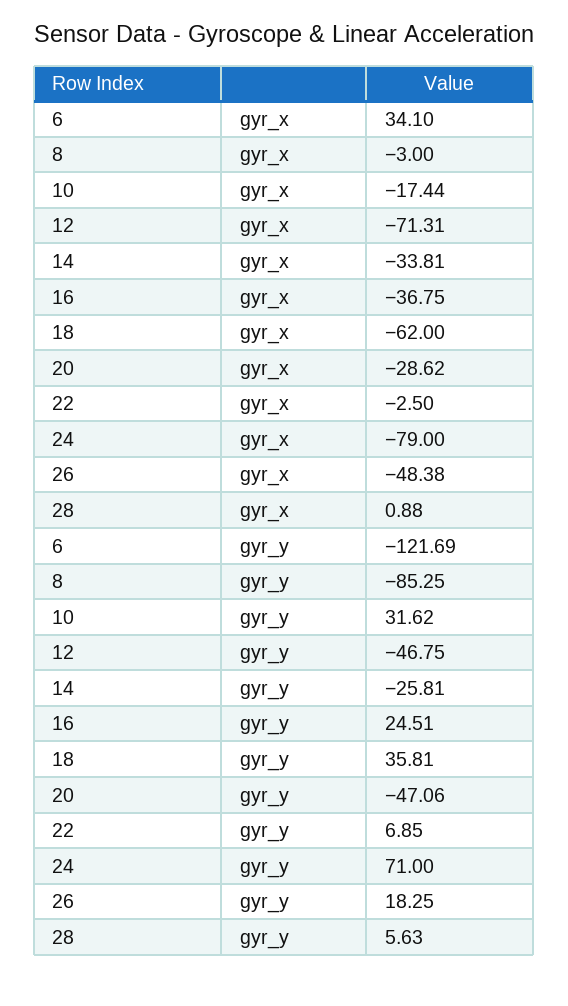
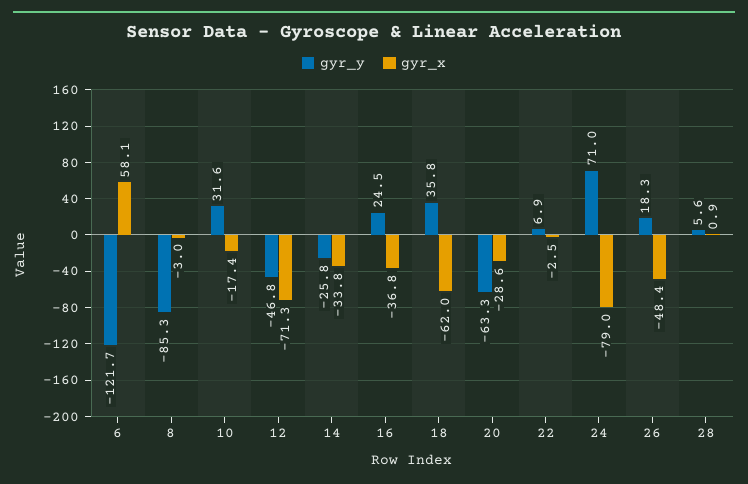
  {
    "gyr_x": {
-     "6": 34.1,
+     "6": 58.1,
      "8": -3,
      "10": -17.44,
      "12": -71.31,
      "14": -33.81,
      "16": -36.75,
      "18": -62,
      "20": -28.62,
      "22": -2.5,
      "24": -79,
      "26": -48.38,
      "28": 0.88
    },
    "gyr_y": {
      "6": -121.69,
      "8": -85.25,
      "10": 31.62,
      "12": -46.75,
      "14": -25.81,
      "16": 24.51,
      "18": 35.81,
-     "20": -47.06,
+     "20": -63.3,
      "22": 6.85,
      "24": 71,
      "26": 18.25,
      "28": 5.63
    }
  }

